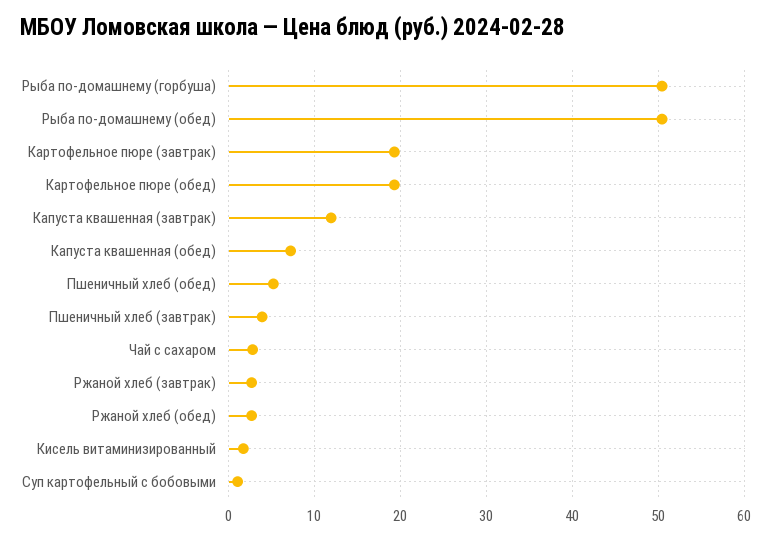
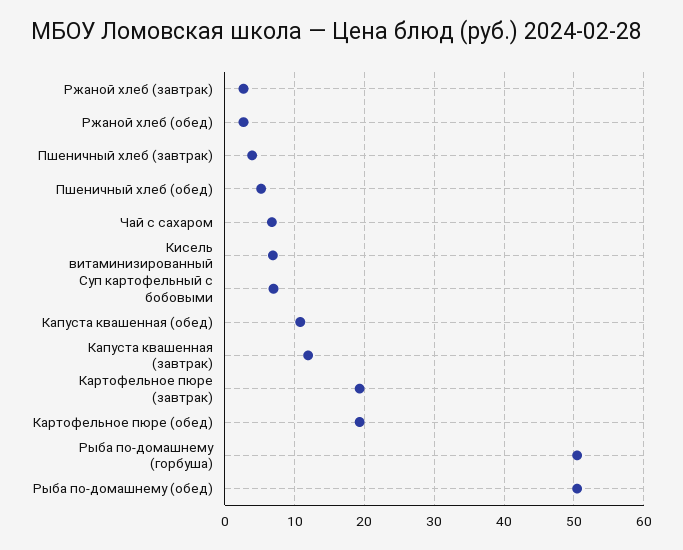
  {
    "Рыба по-домашнему (горбуша)": 50,
    "Рыба по-домашнему (обед)": 50,
    "Картофельное пюре (завтрак)": 19,
    "Картофельное пюре (обед)": 19,
    "Капуста квашенная (завтрак)": 12,
-   "Капуста квашенная (обед)": 7,
+   "Капуста квашенная (обед)": 11,
    "Пшеничный хлеб (обед)": 5,
    "Пшеничный хлеб (завтрак)": 4,
-   "Чай с сахаром": 3,
+   "Чай с сахаром": 7,
    "Ржаной хлеб (завтрак)": 3,
    "Ржаной хлеб (обед)": 3,
-   "Кисель витаминизированный": 2,
+   "Кисель витаминизированный": 7,
-   "Суп картофельный с бобовыми": 1
+   "Суп картофельный с бобовыми": 7
  }

